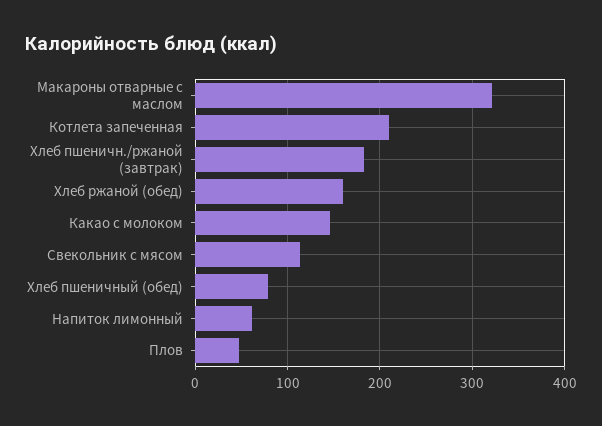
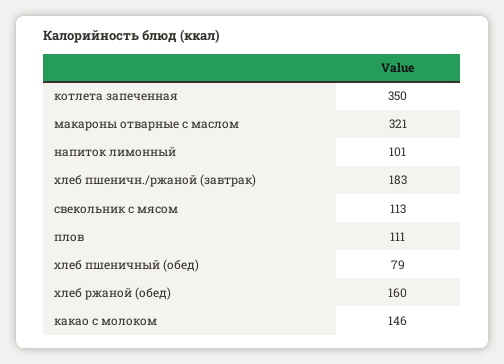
  {
    "Макароны отварные с маслом": 321,
-   "Котлета запеченная": 210,
+   "Котлета запеченная": 350,
    "Хлеб пшеничн./ржаной (завтрак)": 183,
    "Хлеб ржаной (обед)": 160,
    "Какао с молоком": 146,
    "Свекольник с мясом": 113,
    "Хлеб пшеничный (обед)": 79,
-   "Напиток лимонный": 60,
+   "Напиток лимонный": 101,
-   "Плов": 50
+   "Плов": 111
  }

